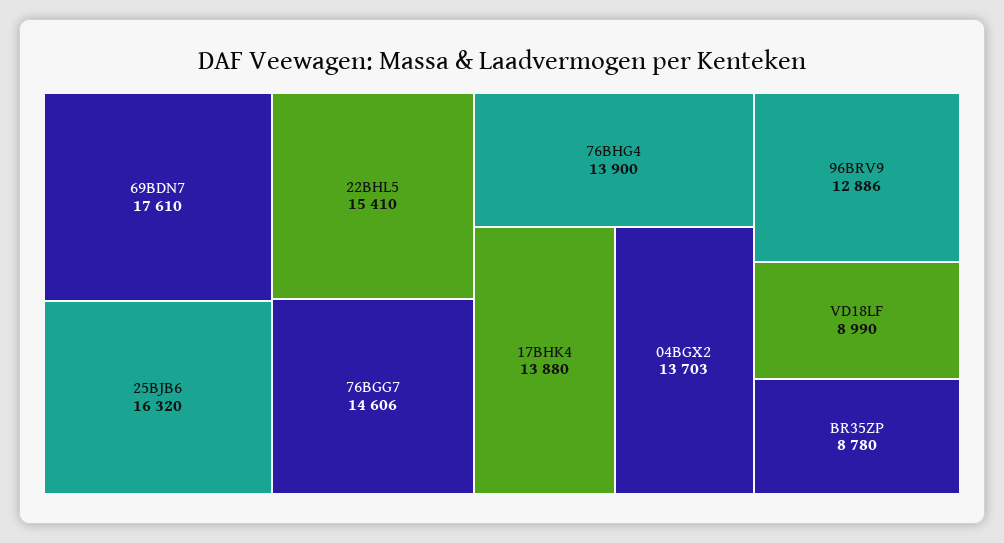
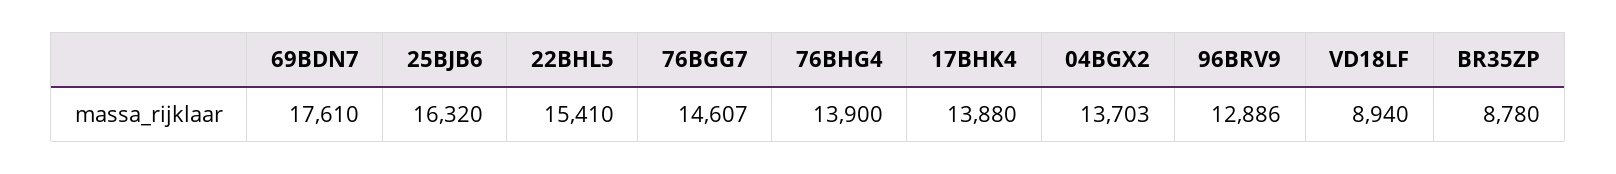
  {
    "69BDN7": 17610,
    "25BJB6": 16320,
    "22BHL5": 15410,
-   "76BGG7": 14606,
+   "76BGG7": 14607,
    "76BHG4": 13900,
    "17BHK4": 13880,
    "04BGX2": 13703,
    "96BRV9": 12886,
-   "VD18LF": 8990,
+   "VD18LF": 8940,
    "BR35ZP": 8780
  }

